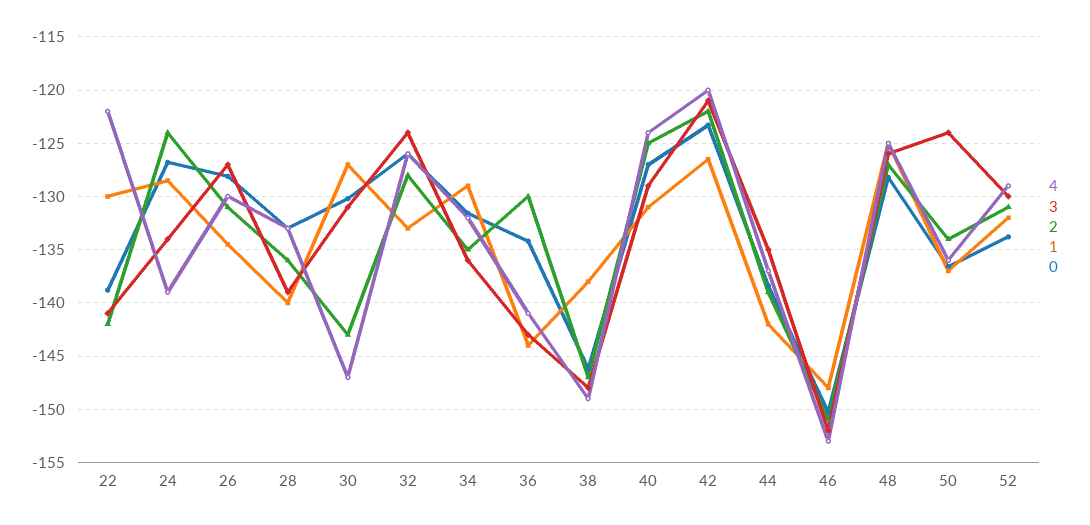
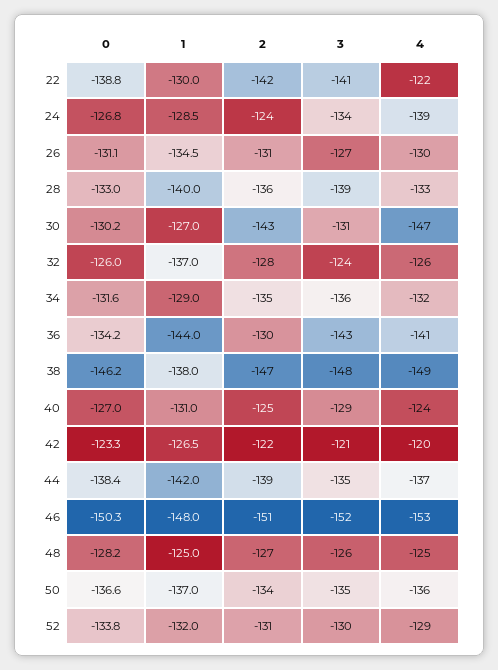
  {
    "4": {
      "22": -122,
      "24": -139,
      "26": -130,
      "28": -133,
      "30": -147,
      "32": -126,
      "34": -132,
      "36": -141,
      "38": -149,
      "40": -124,
      "42": -120,
      "44": -137,
      "46": -153,
      "48": -125,
      "50": -136,
      "52": -129
    },
    "3": {
      "22": -141,
      "24": -134,
      "26": -127,
      "28": -139,
      "30": -131,
      "32": -124,
      "34": -136,
      "36": -143,
      "38": -148,
      "40": -129,
      "42": -121,
      "44": -135,
      "46": -152,
      "48": -126,
-     "50": -124,
+     "50": -135,
      "52": -130
    },
    "2": {
      "22": -142,
      "24": -124,
      "26": -131,
      "28": -136,
      "30": -143,
      "32": -128,
      "34": -135,
      "36": -130,
      "38": -147,
      "40": -125,
      "42": -122,
      "44": -139,
      "46": -151,
      "48": -127,
      "50": -134,
      "52": -131
    },
    "1": {
      "22": -130,
      "24": -128.5,
      "26": -134.5,
      "28": -140,
      "30": -127,
-     "32": -133,
+     "32": -137,
      "34": -129,
      "36": -144,
      "38": -138,
      "40": -131,
      "42": -126.5,
      "44": -142,
      "46": -148,
      "48": -125,
      "50": -137,
      "52": -132
    },
    "0": {
      "22": -138.8,
      "24": -126.8,
-     "26": -128,
+     "26": -131.1,
      "28": -133,
      "30": -130.2,
      "32": -126,
      "34": -131.6,
      "36": -134.2,
      "38": -146.2,
      "40": -127,
      "42": -123.3,
      "44": -138.4,
      "46": -150.3,
      "48": -128.2,
      "50": -136.6,
      "52": -133.8
    }
  }

